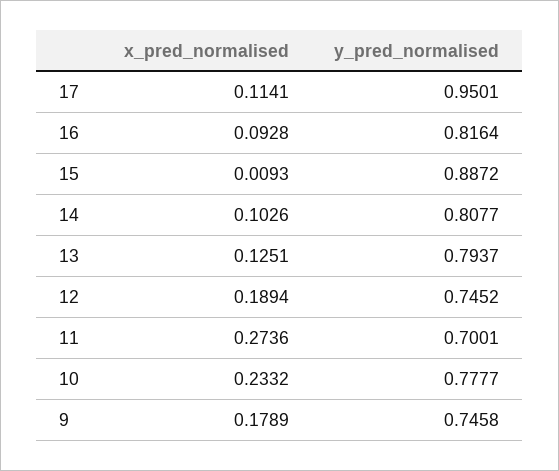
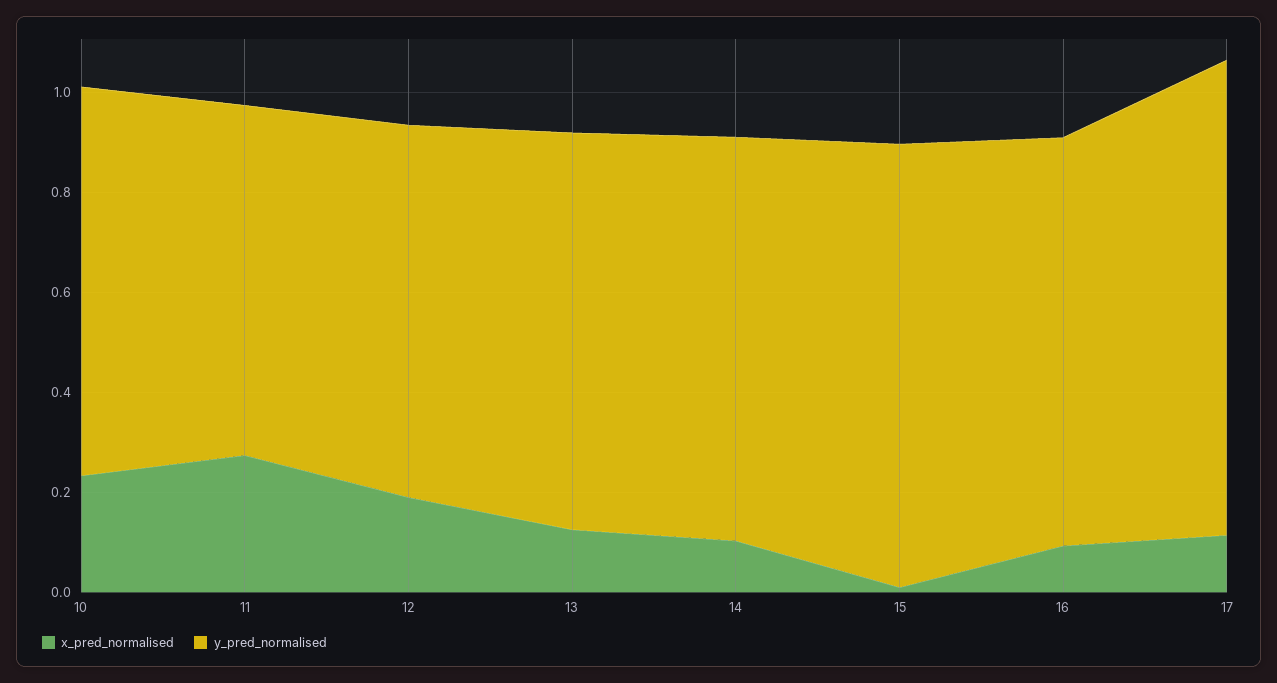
  {
    "x_pred_normalised": {
      "17": 0.1141,
      "16": 0.0928,
      "15": 0.0093,
      "14": 0.1026,
      "13": 0.1251,
      "12": 0.1894,
      "11": 0.2736,
-     "10": 0.2332,
+     "10": 0.2332
-     "9": 0.1789
    },
    "y_pred_normalised": {
      "17": 0.9501,
      "16": 0.8164,
      "15": 0.8872,
      "14": 0.8077,
      "13": 0.7937,
      "12": 0.7452,
      "11": 0.7001,
-     "10": 0.7777,
+     "10": 0.7777
-     "9": 0.7458
    }
  }

